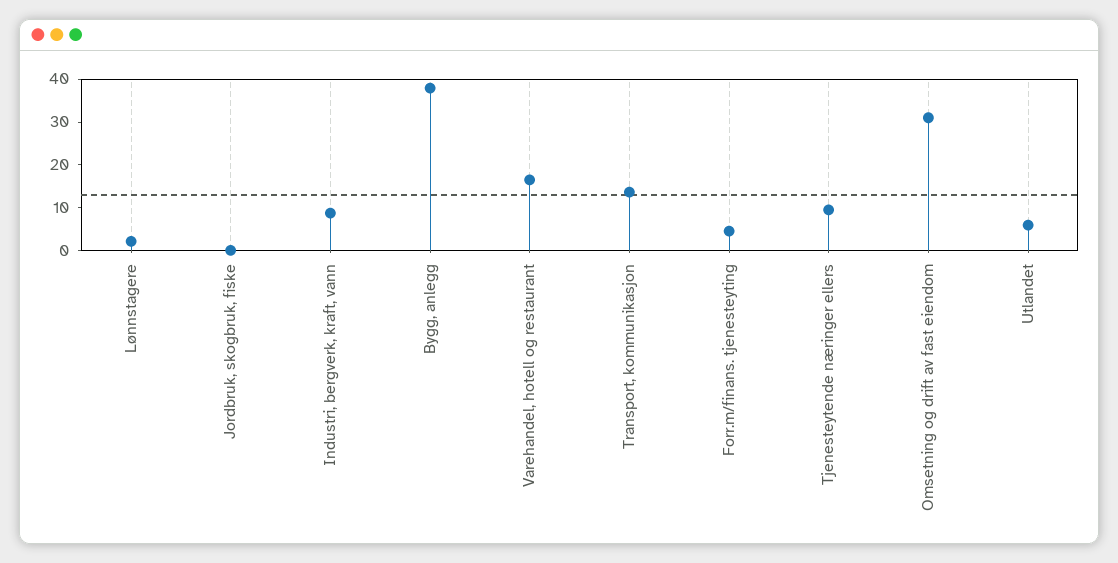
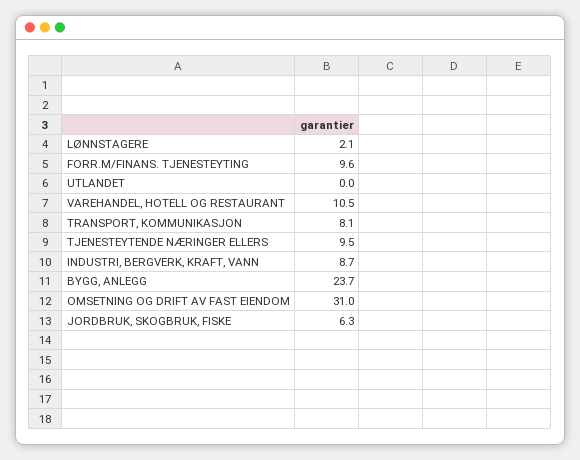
  {
    "Lønnstagere": 2.1,
-   "Jordbruk, skogbruk, fiske": 0,
+   "Jordbruk, skogbruk, fiske": 6.3,
    "Industri, bergverk, kraft, vann": 8.7,
-   "Bygg, anlegg": 38,
+   "Bygg, anlegg": 23.7,
-   "Varehandel, hotell og restaurant": 16,
+   "Varehandel, hotell og restaurant": 10.5,
-   "Transport, kommunikasjon": 14,
+   "Transport, kommunikasjon": 8.1,
-   "Forr.m/finans. tjenesteyting": 4,
+   "Forr.m/finans. tjenesteyting": 9.6,
    "Tjenesteytende næringer ellers": 9.5,
    "Omsetning og drift av fast eiendom": 31,
-   "Utlandet": 6
+   "Utlandet": 0
  }

